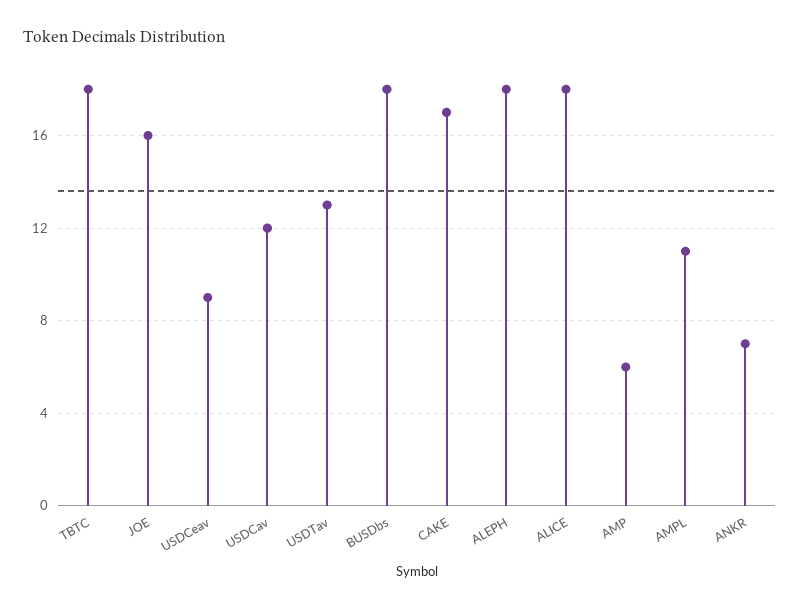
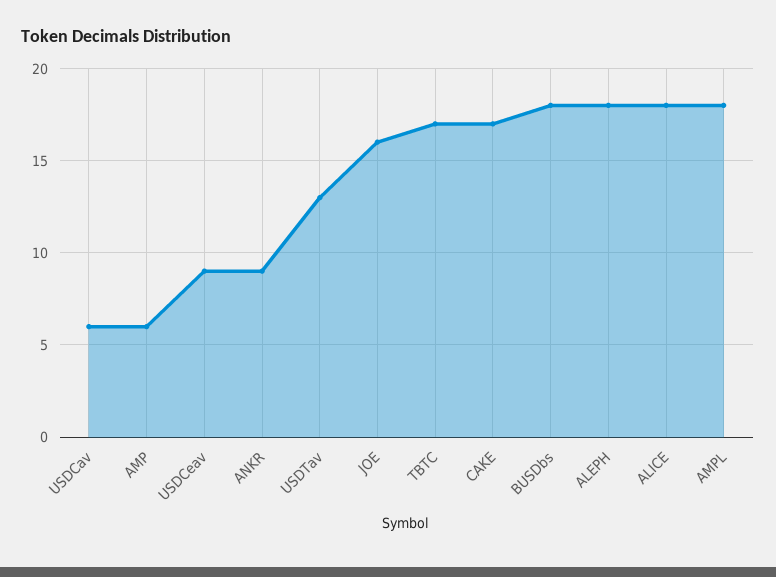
  {
-   "TBTC": 18,
+   "TBTC": 17,
    "JOE": 16,
    "USDCeav": 9,
-   "USDCav": 12,
+   "USDCav": 6,
    "USDTav": 13,
    "BUSDbs": 18,
    "CAKE": 17,
    "ALEPH": 18,
    "ALICE": 18,
    "AMP": 6,
-   "AMPL": 11,
+   "AMPL": 18,
-   "ANKR": 7
+   "ANKR": 9
  }

